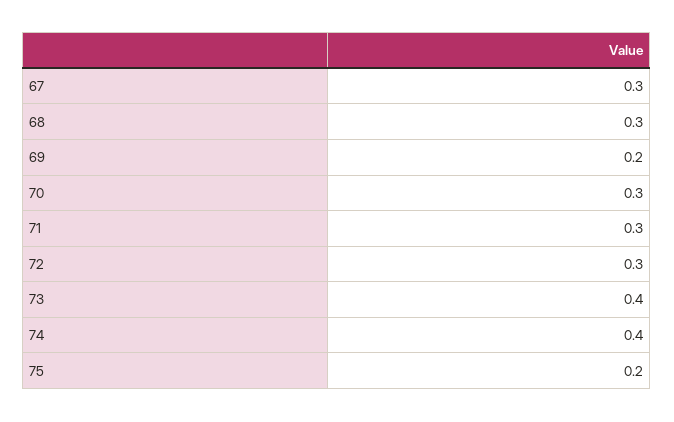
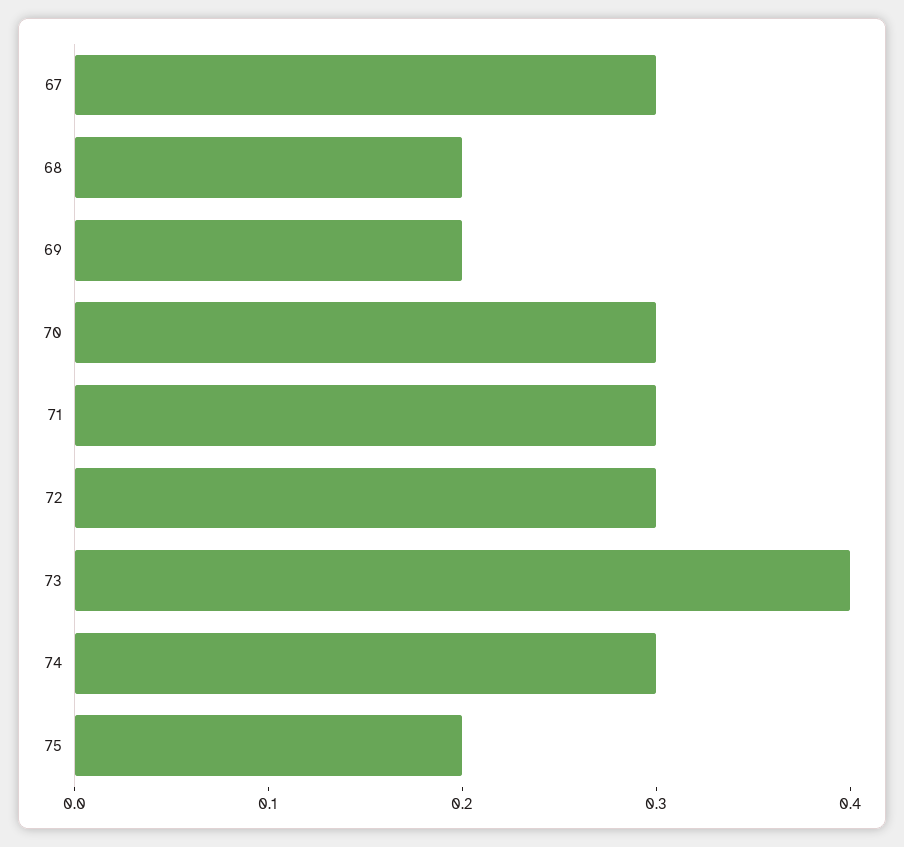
  {
    "67": 0.3,
-   "68": 0.3,
+   "68": 0.2,
    "69": 0.2,
    "70": 0.3,
    "71": 0.3,
    "72": 0.3,
    "73": 0.4,
-   "74": 0.4,
+   "74": 0.3,
    "75": 0.2
  }

